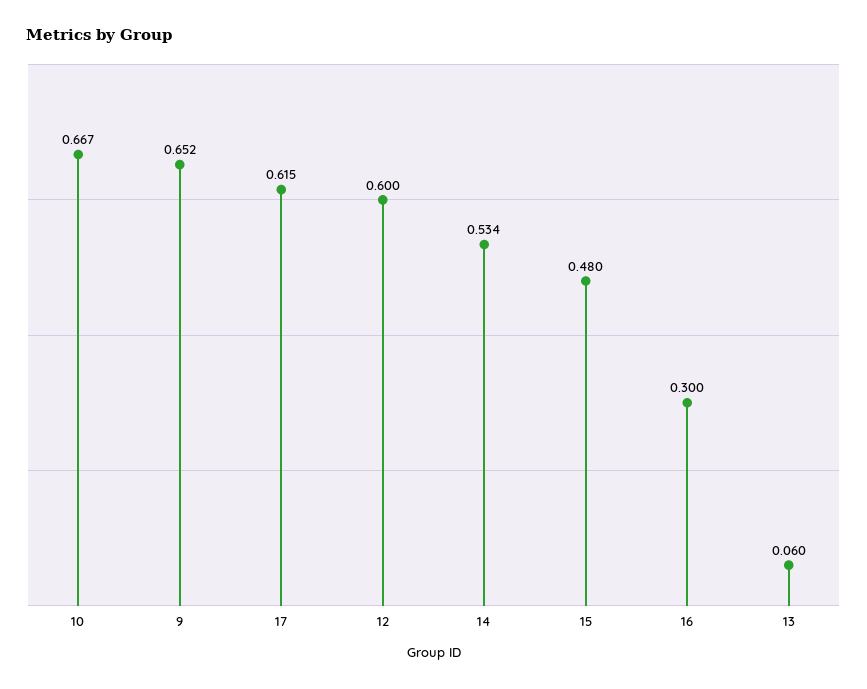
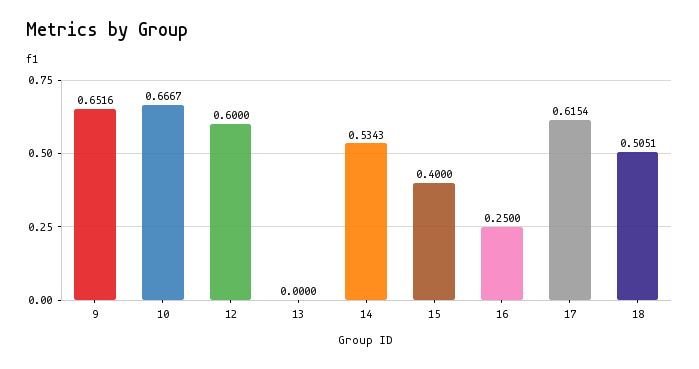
  {
    "10": 0.6667,
    "9": 0.6516,
    "17": 0.6154,
    "12": 0.6,
    "14": 0.5343,
-   "15": 0.48,
+   "15": 0.4,
-   "16": 0.3,
+   "16": 0.25,
-   "13": 0.06
+   "13": 0,
+   "18": 0.5051
  }

